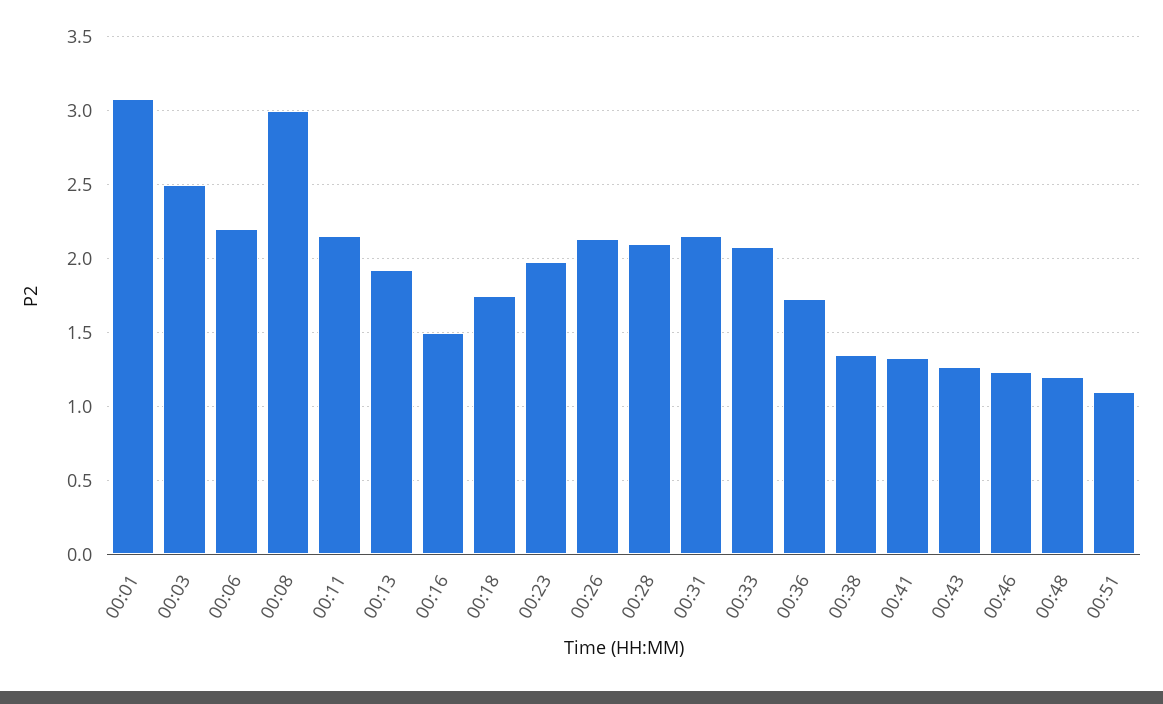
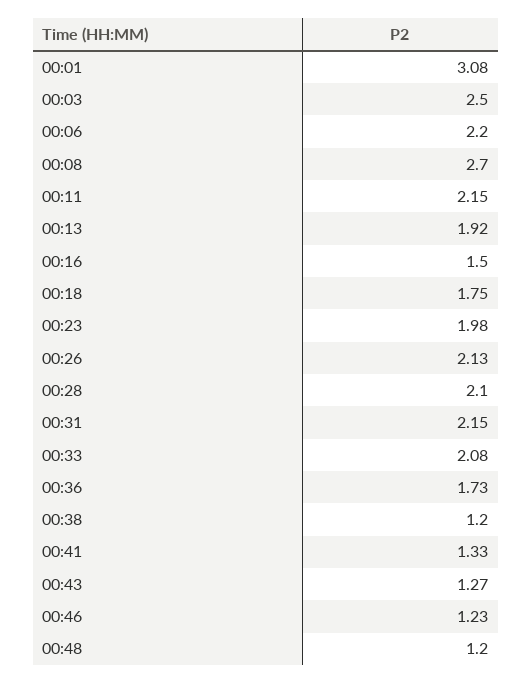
  {
    "00:01": 3.08,
    "00:03": 2.5,
    "00:06": 2.2,
-   "00:08": 3,
+   "00:08": 2.7,
    "00:11": 2.15,
    "00:13": 1.92,
    "00:16": 1.5,
    "00:18": 1.75,
    "00:23": 1.98,
    "00:26": 2.13,
    "00:28": 2.1,
    "00:31": 2.15,
    "00:33": 2.08,
    "00:36": 1.73,
-   "00:38": 1.35,
+   "00:38": 1.2,
    "00:41": 1.33,
    "00:43": 1.27,
    "00:46": 1.23,
-   "00:48": 1.2,
+   "00:48": 1.2
-   "00:51": 1.1
  }

